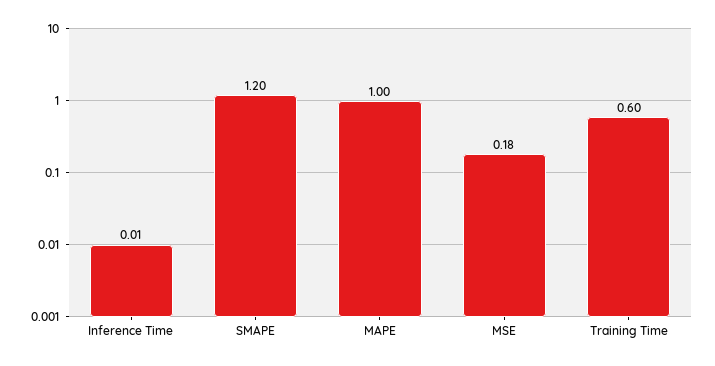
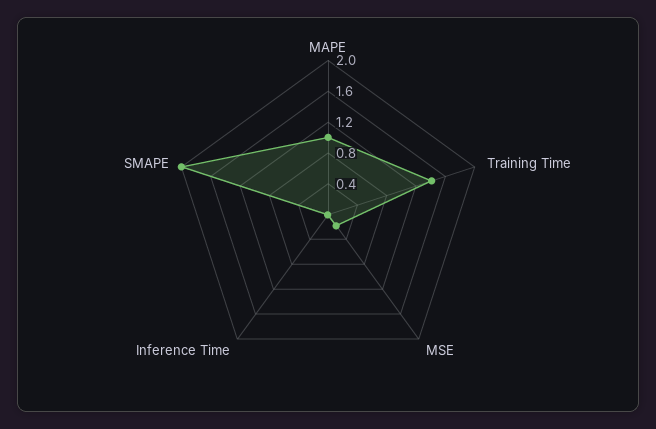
  {
    "Inference Time": 0.01,
-   "SMAPE": 1.2,
+   "SMAPE": 2,
    "MAPE": 1,
    "MSE": 0.18,
-   "Training Time": 0.6
+   "Training Time": 1.4
  }

